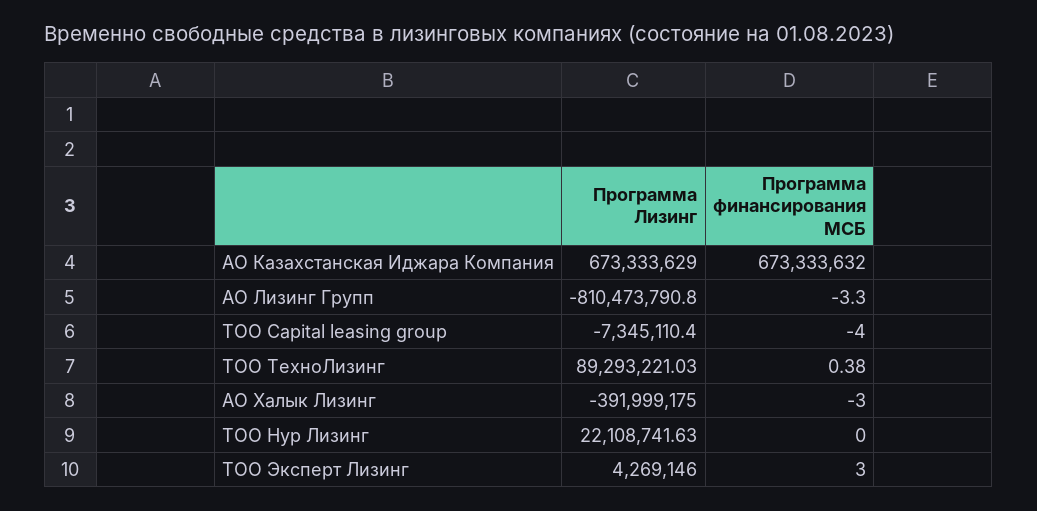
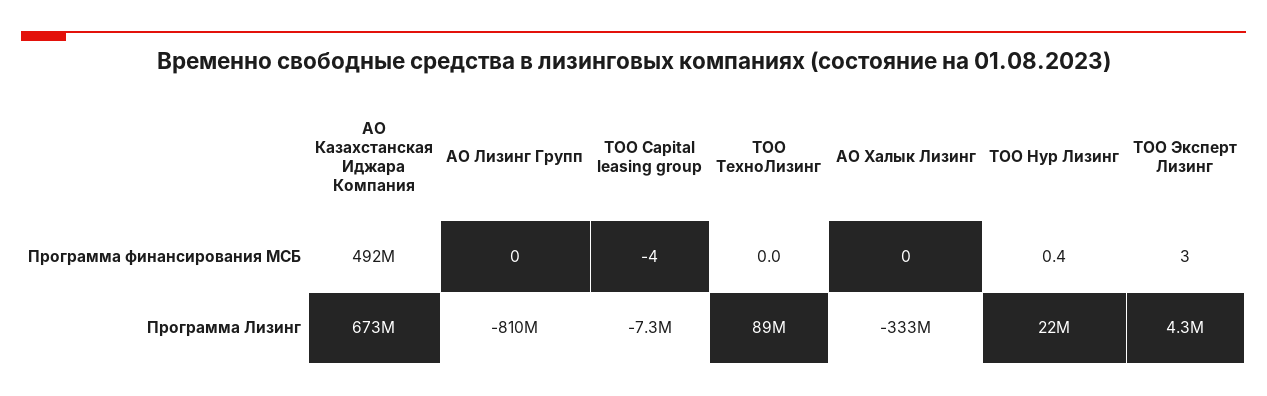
  {
    "Программа Лизинг": {
      "АО Казахстанская Иджара Компания": 673333629,
      "АО Лизинг Групп": -810473790.8,
      "ТОО Capital leasing group": -7345110.4,
      "ТОО ТехноЛизинг": 89293221.03,
-     "АО Халык Лизинг": -391999175,
+     "АО Халык Лизинг": -333000000,
      "ТОО Нур Лизинг": 22108741.63,
      "ТОО Эксперт Лизинг": 4269146
    },
    "Программа финансирования МСБ": {
-     "АО Казахстанская Иджара Компания": 673333632,
+     "АО Казахстанская Иджара Компания": 492000000,
-     "АО Лизинг Групп": -3.3,
+     "АО Лизинг Групп": 0,
      "ТОО Capital leasing group": -4,
-     "ТОО ТехноЛизинг": 0.38,
+     "ТОО ТехноЛизинг": 0,
-     "АО Халык Лизинг": -3,
+     "АО Халык Лизинг": 0,
-     "ТОО Нур Лизинг": 0,
+     "ТОО Нур Лизинг": 0.4,
      "ТОО Эксперт Лизинг": 3
    }
  }

